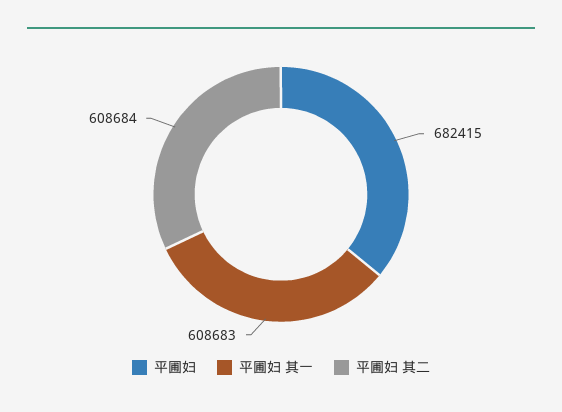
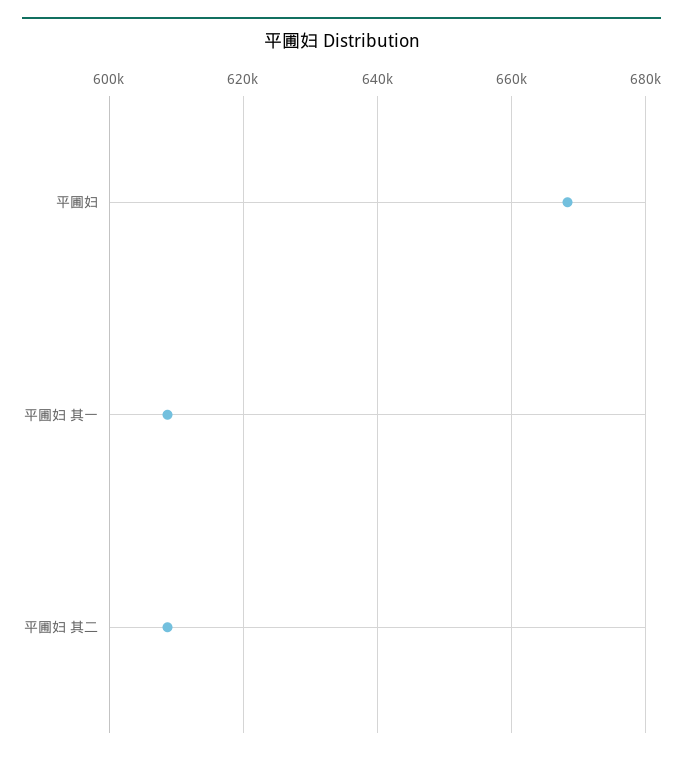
  {
-   "平圃妇": 682415,
+   "平圃妇": 668000,
    "平圃妇 其一": 608683,
    "平圃妇 其二": 608684
  }

